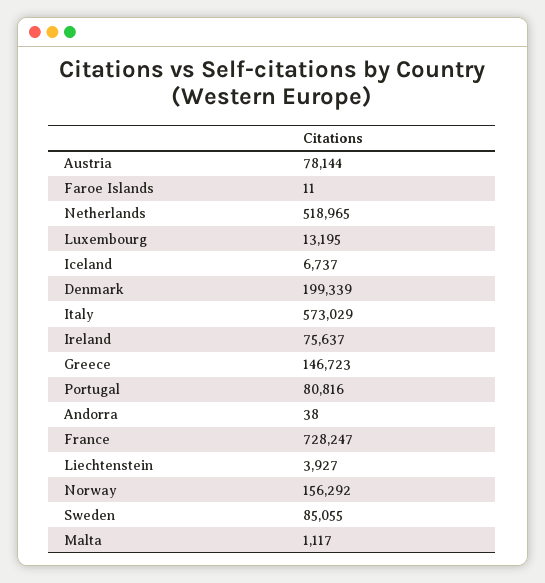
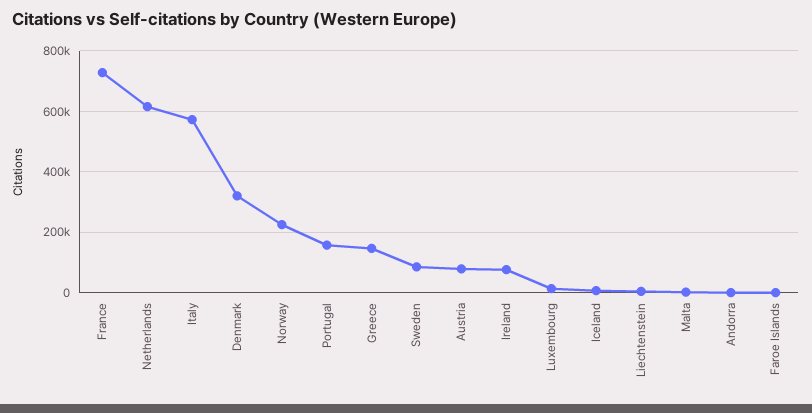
  {
    "Austria": 78144,
    "Faroe Islands": 11,
-   "Netherlands": 518965,
+   "Netherlands": 620000,
    "Luxembourg": 13195,
    "Iceland": 6737,
-   "Denmark": 199339,
+   "Denmark": 320000,
    "Italy": 573029,
    "Ireland": 75637,
    "Greece": 146723,
-   "Portugal": 80816,
+   "Portugal": 160000,
    "Andorra": 38,
    "France": 728247,
    "Liechtenstein": 3927,
-   "Norway": 156292,
+   "Norway": 220000,
    "Sweden": 85055,
    "Malta": 1117
  }

